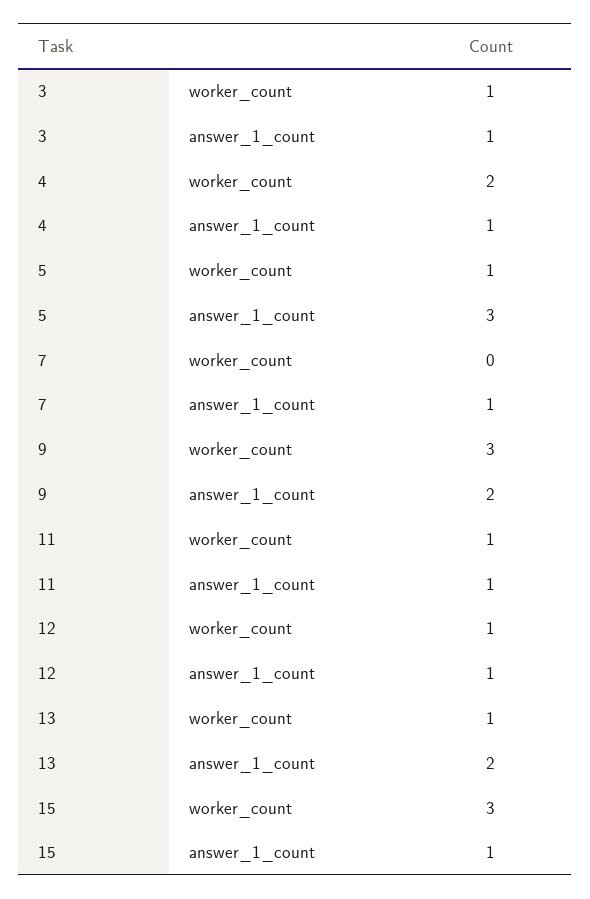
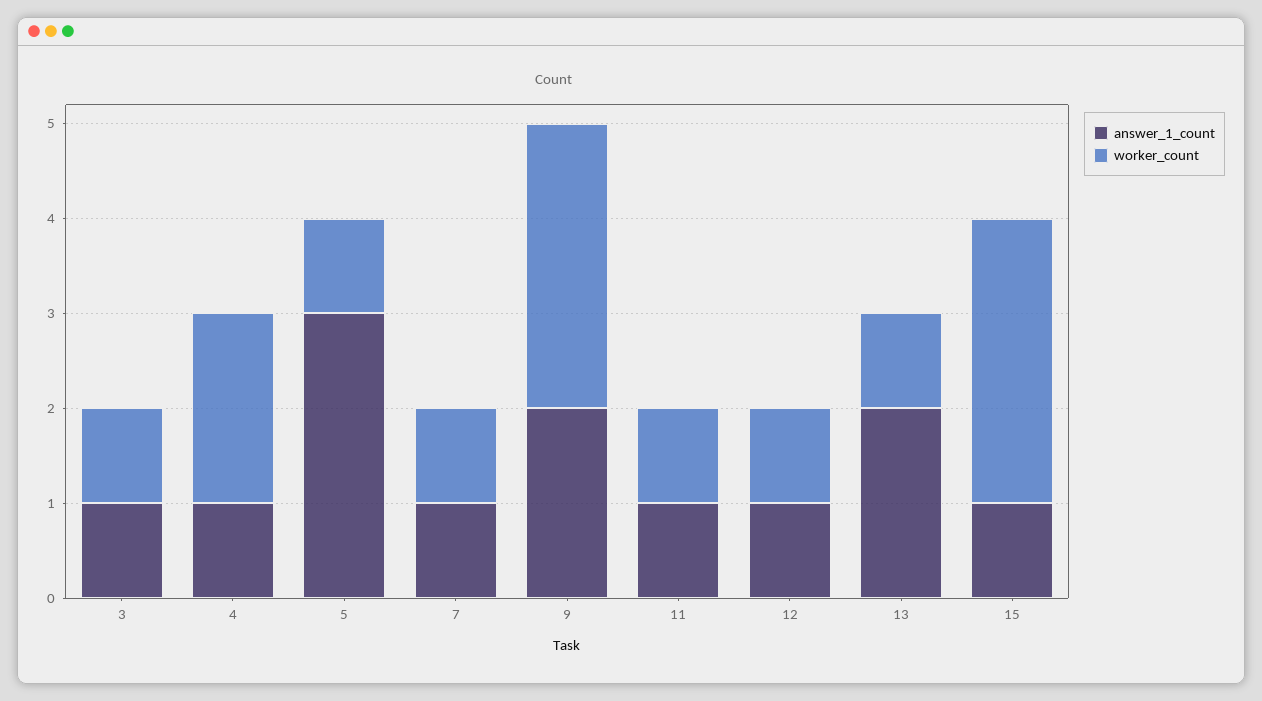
  {
    "worker_count": {
      "3": 1,
      "4": 2,
      "5": 1,
-     "7": 0,
+     "7": 1,
      "9": 3,
      "11": 1,
      "12": 1,
      "13": 1,
      "15": 3
    },
    "answer_1_count": {
      "3": 1,
      "4": 1,
      "5": 3,
      "7": 1,
      "9": 2,
      "11": 1,
      "12": 1,
      "13": 2,
      "15": 1
    }
  }

